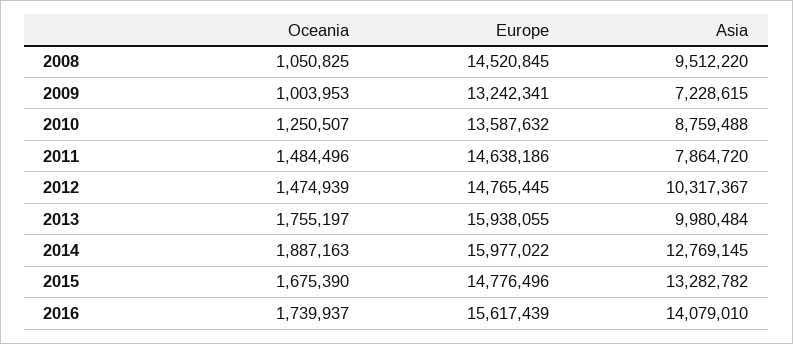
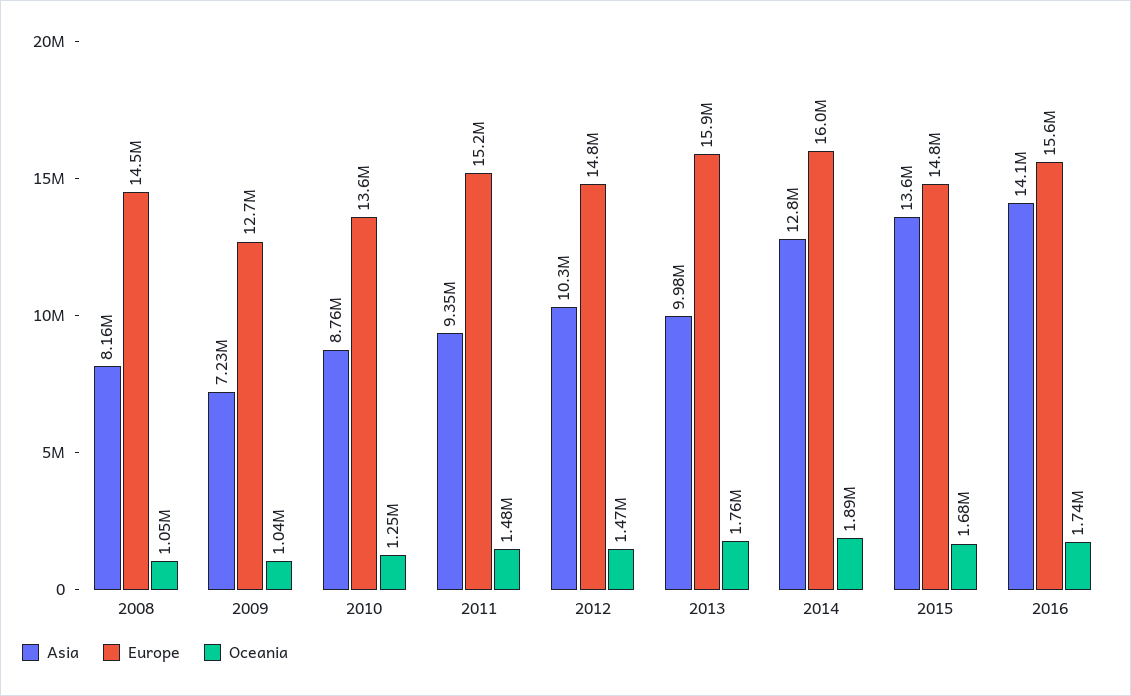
  {
    "Oceania": {
      "2008": 1050825,
-     "2009": 1003953,
+     "2009": 1040000,
      "2010": 1250507,
      "2011": 1484496,
      "2012": 1474939,
      "2013": 1755197,
      "2014": 1887163,
      "2015": 1675390,
      "2016": 1739937
    },
    "Europe": {
      "2008": 14520845,
-     "2009": 13242341,
+     "2009": 12700000,
      "2010": 13587632,
-     "2011": 14638186,
+     "2011": 15200000,
      "2012": 14765445,
      "2013": 15938055,
      "2014": 15977022,
      "2015": 14776496,
      "2016": 15617439
    },
    "Asia": {
-     "2008": 9512220,
+     "2008": 8160000,
      "2009": 7228615,
      "2010": 8759488,
-     "2011": 7864720,
+     "2011": 9350000,
      "2012": 10317367,
      "2013": 9980484,
      "2014": 12769145,
-     "2015": 13282782,
+     "2015": 13600000,
      "2016": 14079010
    }
  }

